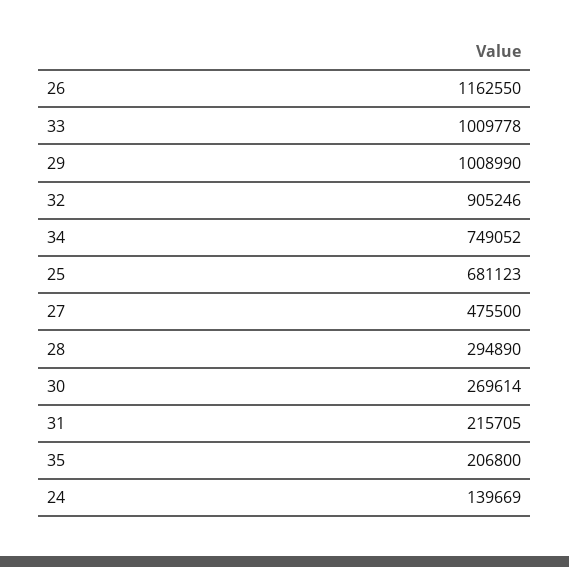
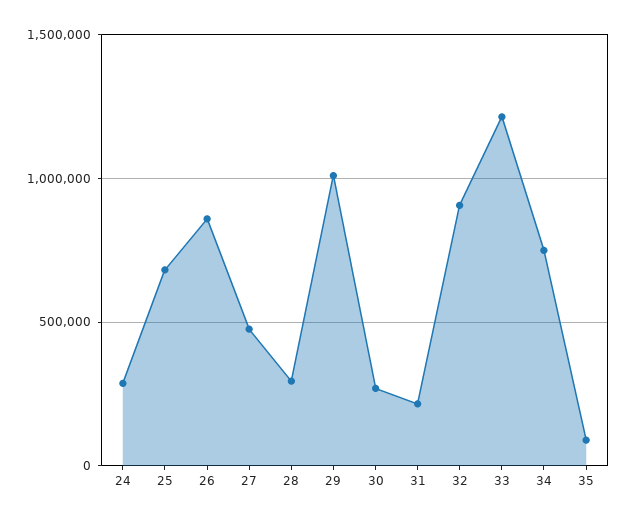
  {
-   "26": 1162550,
+   "26": 850000,
-   "33": 1009778,
+   "33": 1200000,
    "29": 1008990,
    "32": 905246,
    "34": 749052,
    "25": 681123,
    "27": 475500,
    "28": 294890,
    "30": 269614,
    "31": 215705,
-   "35": 206800,
+   "35": 100000,
-   "24": 139669
+   "24": 300000
  }

